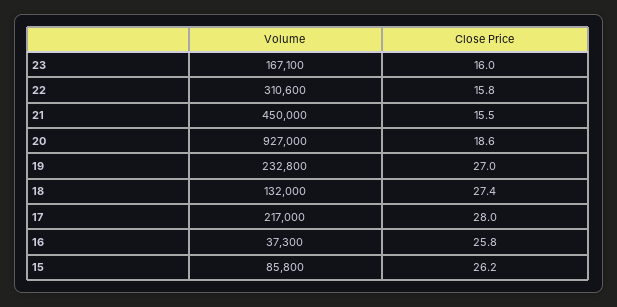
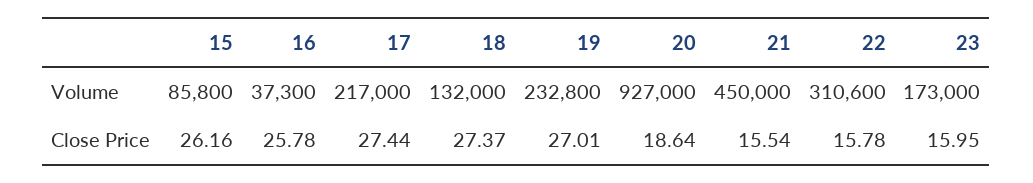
  {
    "Volume": {
-     "23": 167100,
+     "23": 173000,
      "22": 310600,
      "21": 450000,
      "20": 927000,
      "19": 232800,
      "18": 132000,
      "17": 217000,
      "16": 37300,
      "15": 85800
    },
    "Close Price": {
      "23": 15.95,
      "22": 15.78,
      "21": 15.54,
      "20": 18.64,
      "19": 27.01,
      "18": 27.37,
-     "17": 28,
+     "17": 27.44,
      "16": 25.78,
      "15": 26.16
    }
  }

